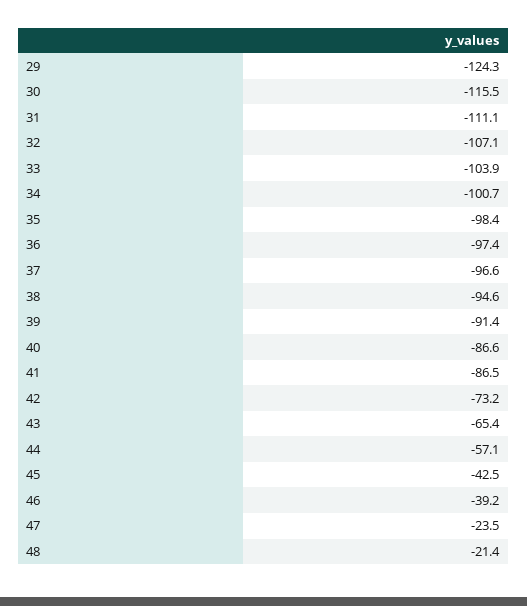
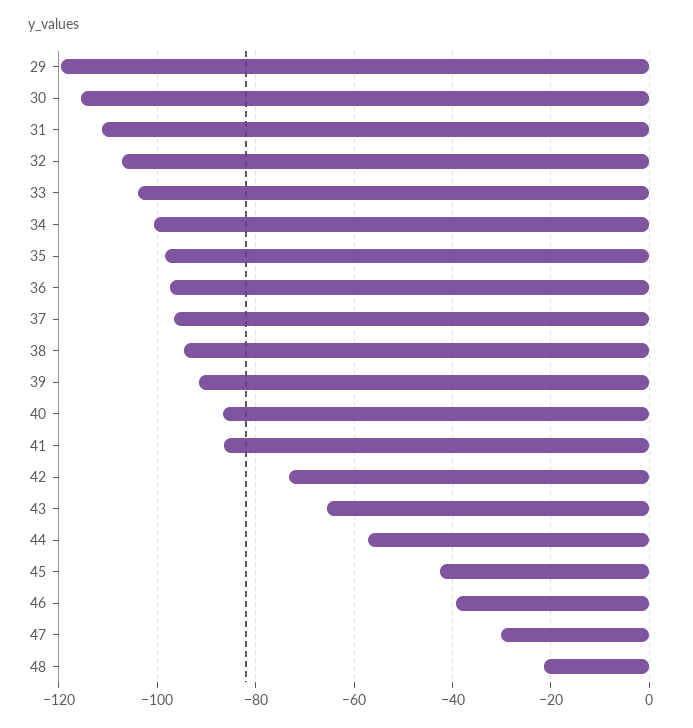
  {
-   "29": -124.3,
+   "29": -120,
    "30": -115.5,
    "31": -111.1,
    "32": -107.1,
    "33": -103.9,
    "34": -100.7,
    "35": -98.4,
    "36": -97.4,
    "37": -96.6,
    "38": -94.6,
    "39": -91.4,
    "40": -86.6,
    "41": -86.5,
    "42": -73.2,
    "43": -65.4,
    "44": -57.1,
    "45": -42.5,
    "46": -39.2,
-   "47": -23.5,
+   "47": -30,
    "48": -21.4
  }

